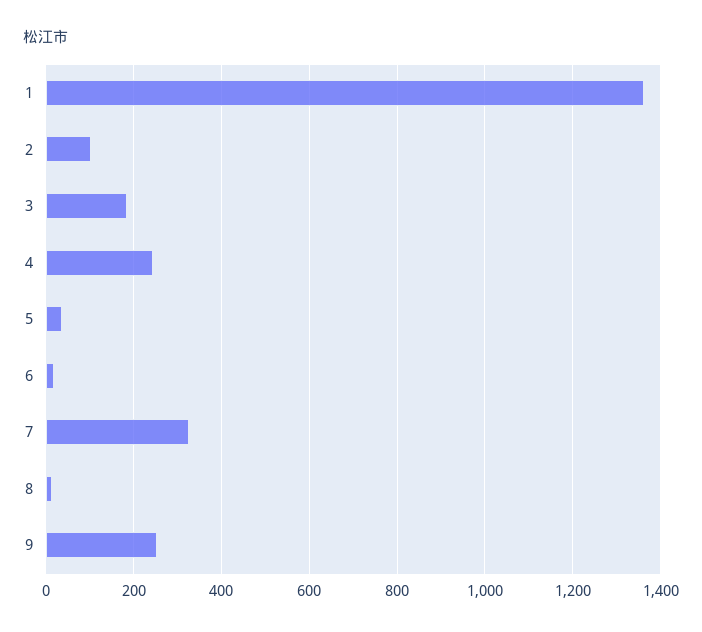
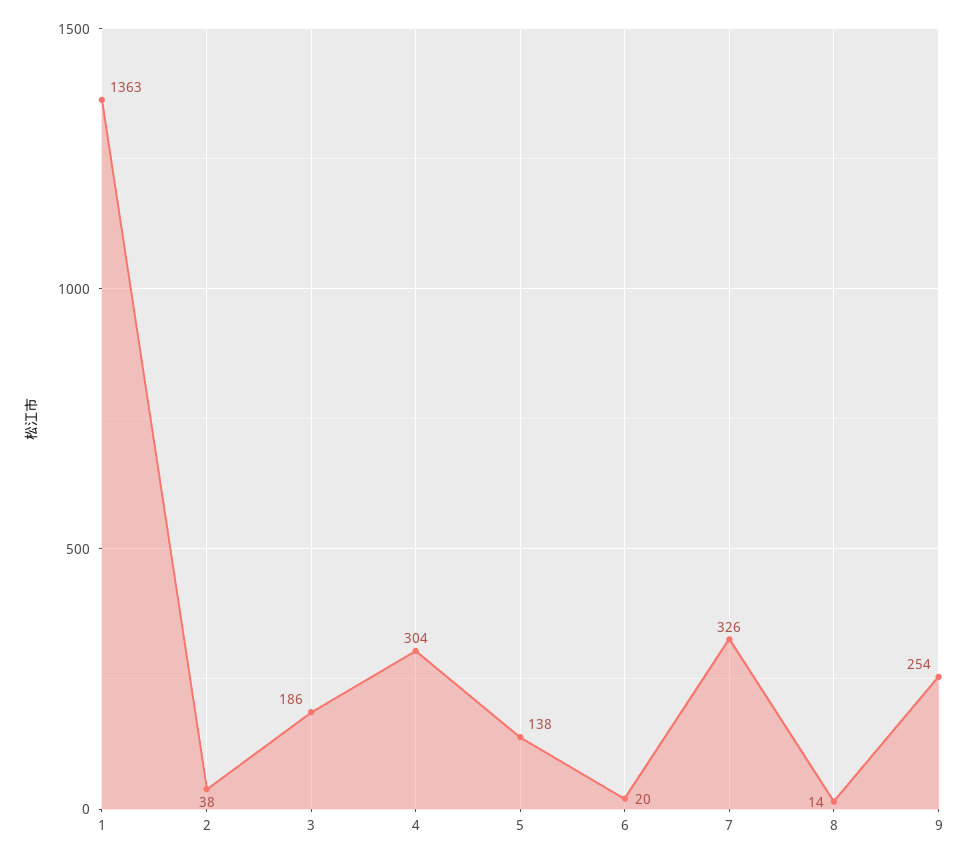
  {
    "1": 1363,
-   "2": 100,
+   "2": 38,
    "3": 186,
-   "4": 240,
+   "4": 304,
-   "5": 40,
+   "5": 138,
    "6": 20,
    "7": 326,
    "8": 14,
    "9": 254
  }

